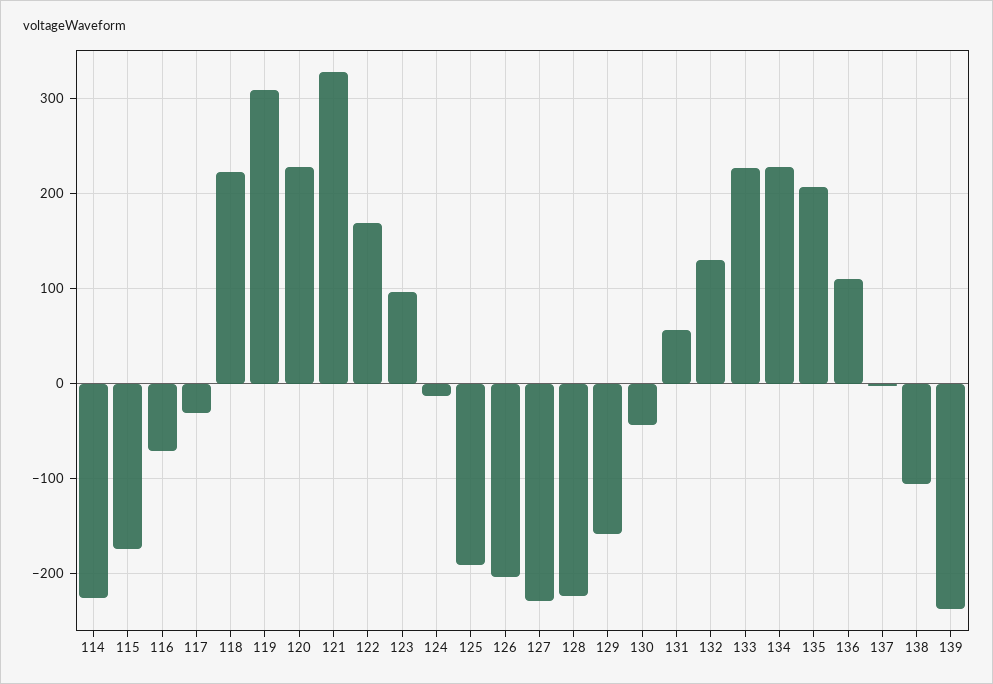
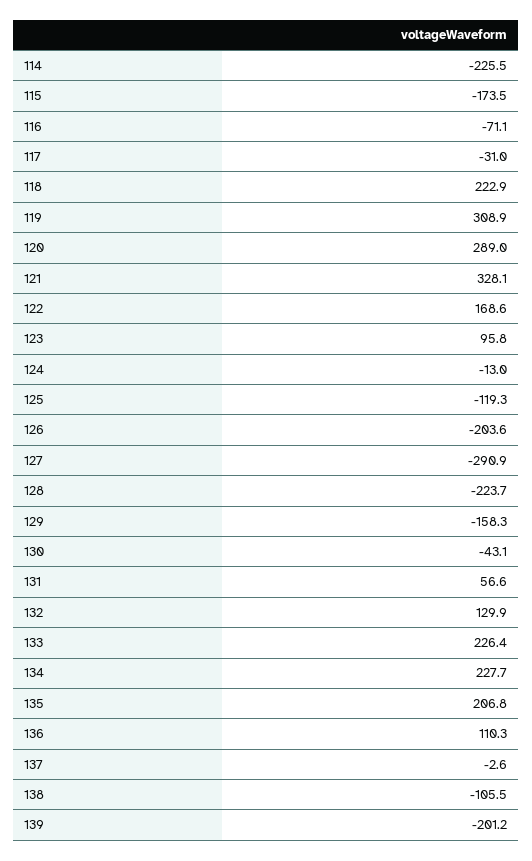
  {
    "114": -225.5,
    "115": -173.5,
    "116": -71.1,
    "117": -31,
    "118": 222.9,
    "119": 308.9,
-   "120": 230,
+   "120": 289,
    "121": 328.1,
    "122": 168.6,
    "123": 95.8,
    "124": -13,
-   "125": -190,
+   "125": -119.3,
    "126": -203.6,
-   "127": -230,
+   "127": -290.9,
    "128": -223.7,
    "129": -158.3,
    "130": -43.1,
    "131": 56.6,
    "132": 129.9,
    "133": 226.4,
    "134": 227.7,
    "135": 206.8,
    "136": 110.3,
    "137": -2.6,
    "138": -105.5,
-   "139": -240
+   "139": -201.2
  }

